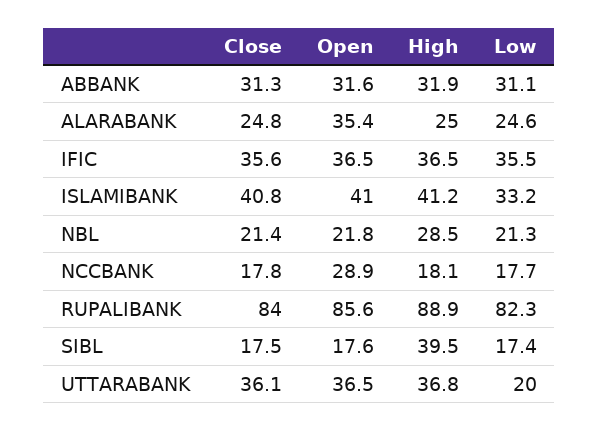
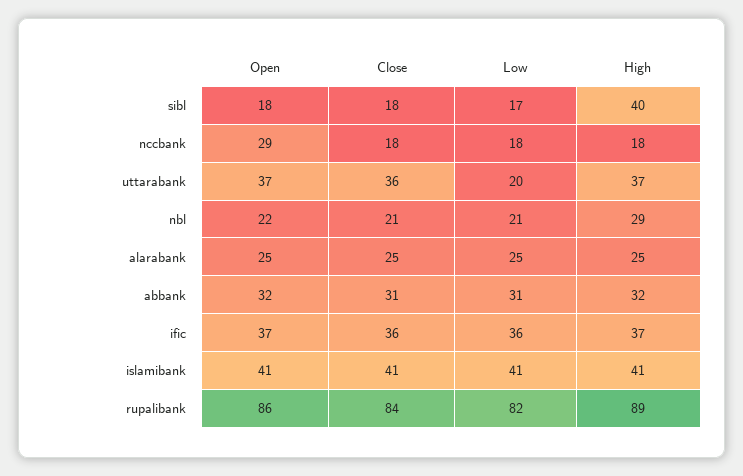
  {
    "Close": {
      "ABBANK": 31.3,
      "ALARABANK": 24.8,
      "IFIC": 35.6,
      "ISLAMIBANK": 40.8,
      "NBL": 21.4,
      "NCCBANK": 17.8,
      "RUPALIBANK": 84,
      "SIBL": 17.5,
      "UTTARABANK": 36.1
    },
    "Open": {
      "ABBANK": 31.6,
-     "ALARABANK": 35.4,
+     "ALARABANK": 25,
      "IFIC": 36.5,
      "ISLAMIBANK": 41,
      "NBL": 21.8,
      "NCCBANK": 28.9,
      "RUPALIBANK": 85.6,
      "SIBL": 17.6,
      "UTTARABANK": 36.5
    },
    "High": {
      "ABBANK": 31.9,
      "ALARABANK": 25,
      "IFIC": 36.5,
      "ISLAMIBANK": 41.2,
      "NBL": 28.5,
      "NCCBANK": 18.1,
      "RUPALIBANK": 88.9,
      "SIBL": 39.5,
      "UTTARABANK": 36.8
    },
    "Low": {
      "ABBANK": 31.1,
      "ALARABANK": 24.6,
      "IFIC": 35.5,
-     "ISLAMIBANK": 33.2,
+     "ISLAMIBANK": 41,
      "NBL": 21.3,
      "NCCBANK": 17.7,
      "RUPALIBANK": 82.3,
      "SIBL": 17.4,
      "UTTARABANK": 20
    }
  }

